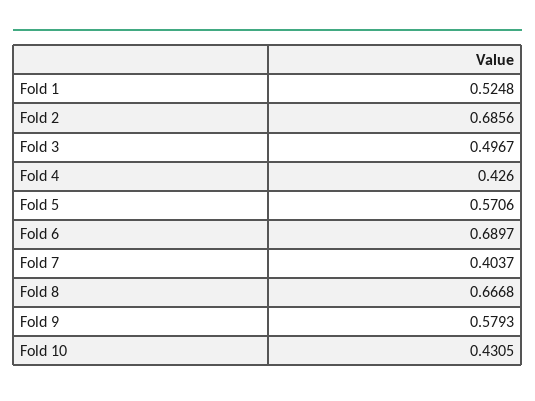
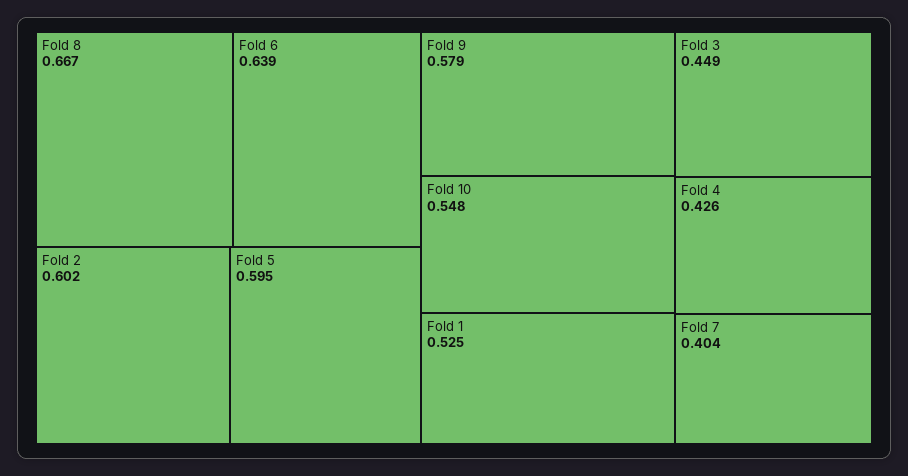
  {
    "Fold 1": 0.5248,
-   "Fold 2": 0.6856,
+   "Fold 2": 0.602,
-   "Fold 3": 0.4967,
+   "Fold 3": 0.449,
    "Fold 4": 0.426,
-   "Fold 5": 0.5706,
+   "Fold 5": 0.595,
-   "Fold 6": 0.6897,
+   "Fold 6": 0.639,
    "Fold 7": 0.4037,
    "Fold 8": 0.6668,
    "Fold 9": 0.5793,
-   "Fold 10": 0.4305
+   "Fold 10": 0.548
  }

